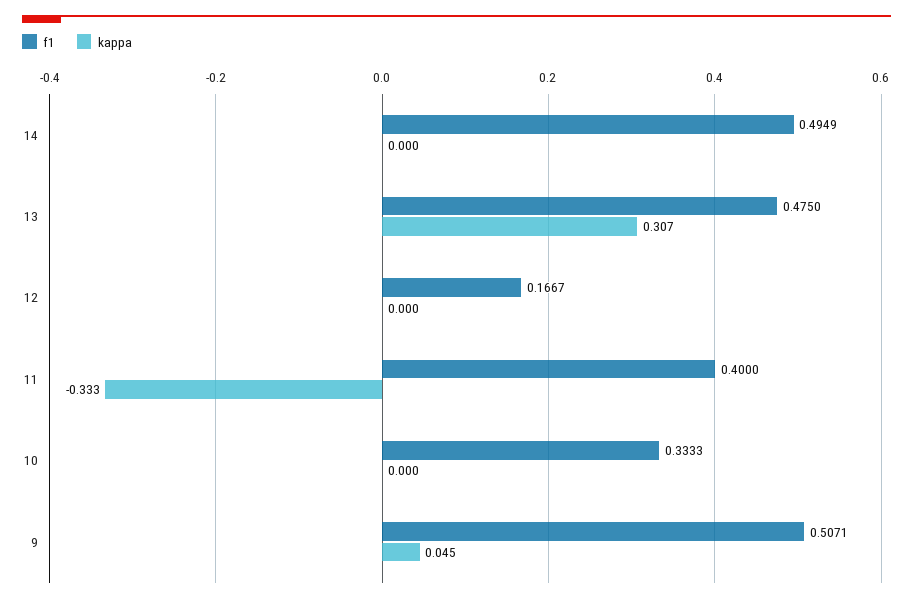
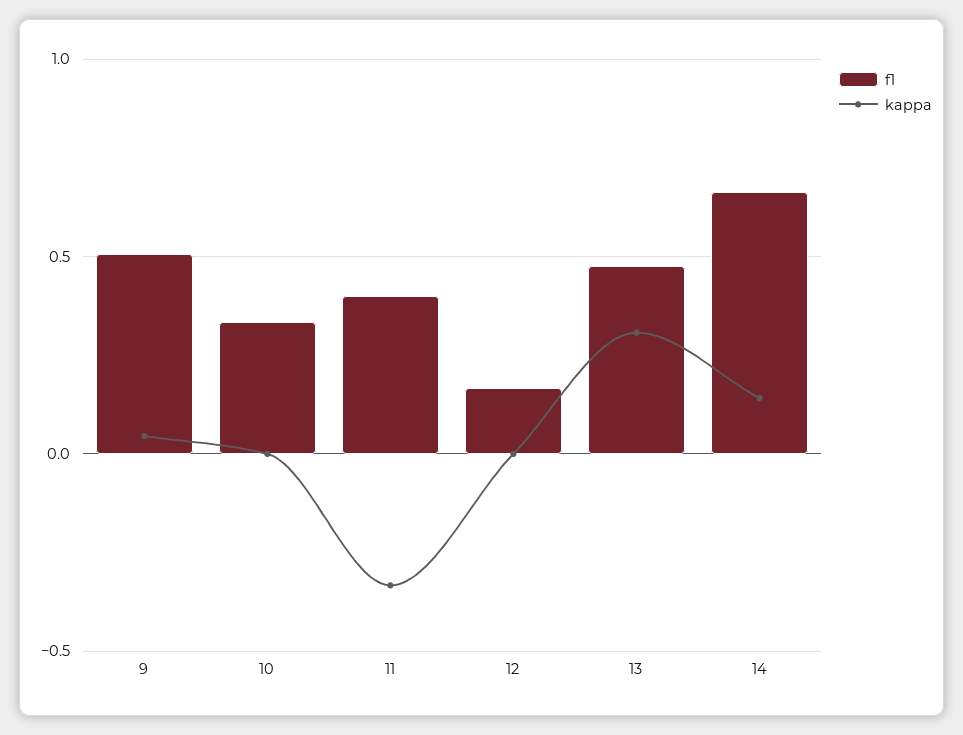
  {
    "f1": {
-     "14": 0.4949,
+     "14": 0.65,
      "13": 0.475,
      "12": 0.1667,
      "11": 0.4,
      "10": 0.3333,
      "9": 0.5071
    },
    "kappa": {
-     "14": 0,
+     "14": 0.15,
      "13": 0.307,
      "12": 0,
      "11": -0.333,
      "10": 0,
      "9": 0.045
    }
  }

